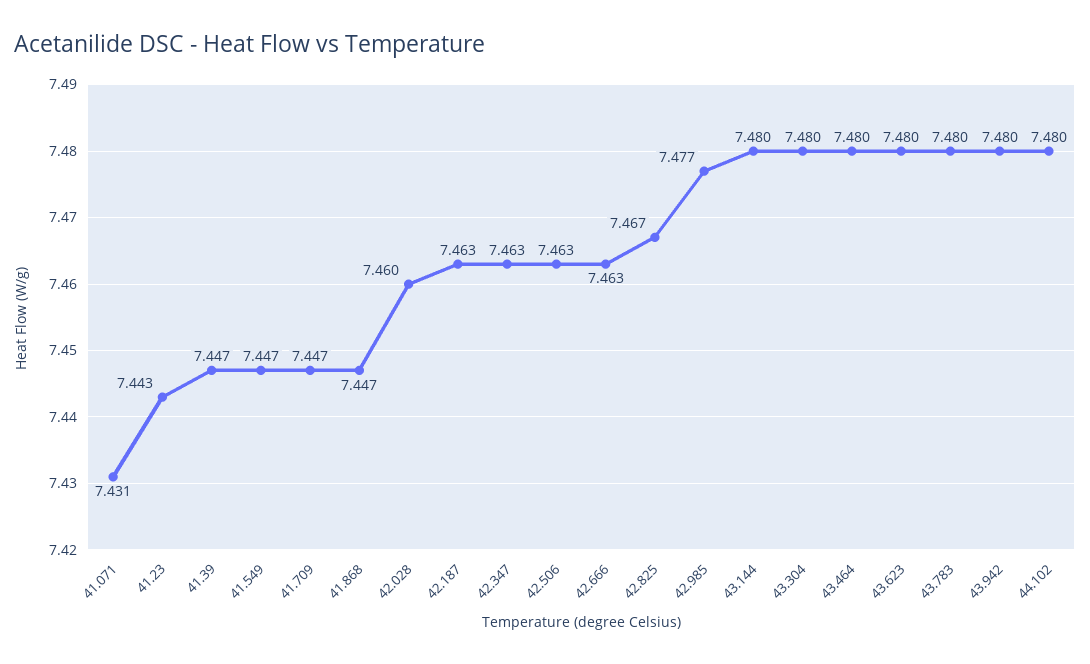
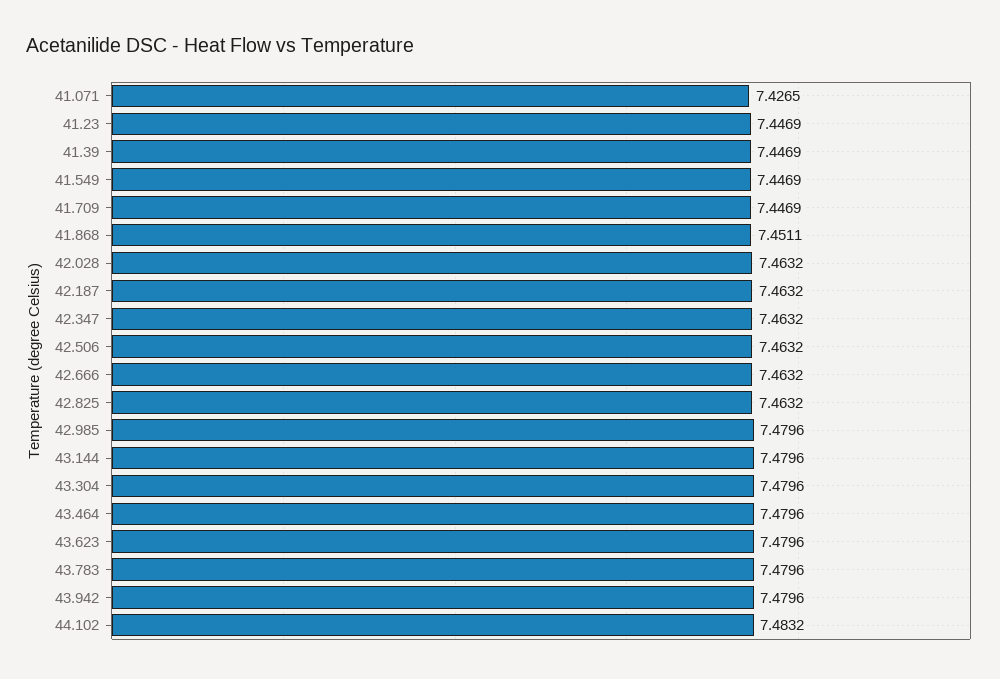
  {
-   "41.071": 7.431,
+   "41.071": 7.4265,
-   "41.23": 7.443,
+   "41.23": 7.4469,
    "41.39": 7.4469,
    "41.549": 7.4469,
    "41.709": 7.4469,
-   "41.868": 7.447,
+   "41.868": 7.4511,
-   "42.028": 7.46,
+   "42.028": 7.4632,
    "42.187": 7.4632,
    "42.347": 7.4632,
    "42.506": 7.4632,
    "42.666": 7.4632,
-   "42.825": 7.467,
+   "42.825": 7.4632,
-   "42.985": 7.477,
+   "42.985": 7.4796,
    "43.144": 7.4796,
    "43.304": 7.4796,
    "43.464": 7.4796,
    "43.623": 7.4796,
    "43.783": 7.4796,
    "43.942": 7.4796,
-   "44.102": 7.48
+   "44.102": 7.4832
  }

